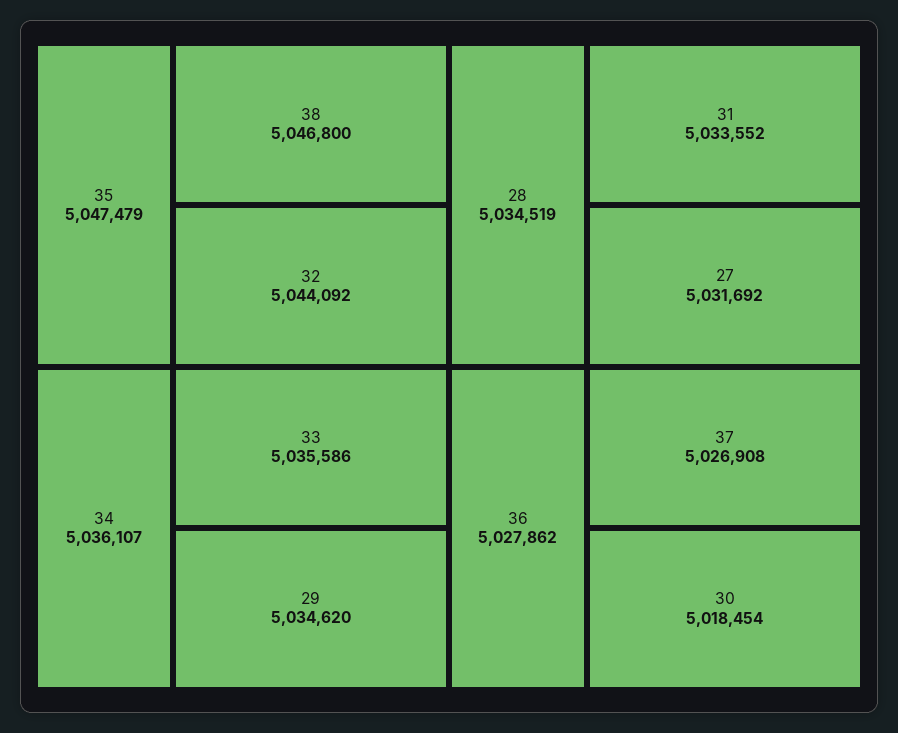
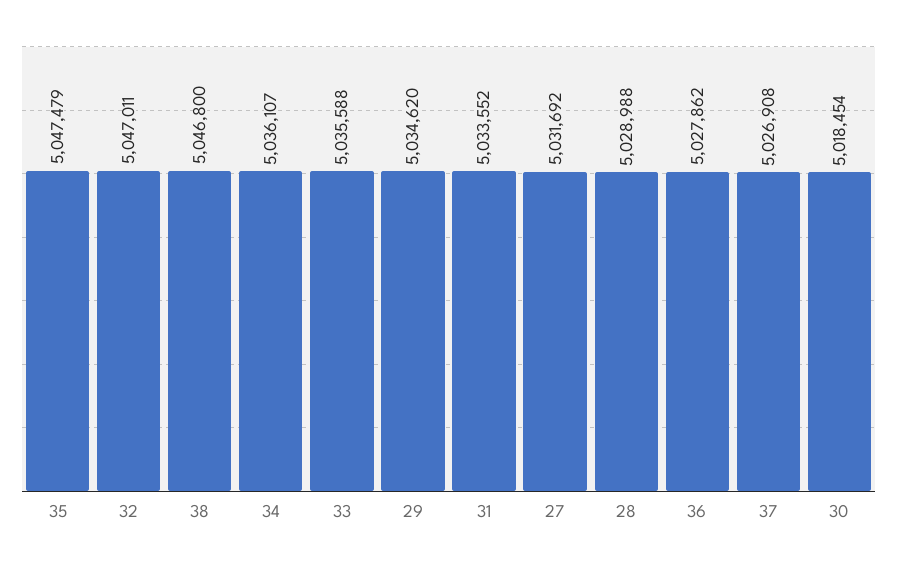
  {
    "35": 5047479,
    "38": 5046800,
-   "32": 5044092,
+   "32": 5047011,
    "34": 5036107,
-   "33": 5035586,
+   "33": 5035588,
    "29": 5034620,
-   "28": 5034519,
+   "28": 5028988,
    "31": 5033552,
    "27": 5031692,
    "36": 5027862,
    "37": 5026908,
    "30": 5018454
  }

